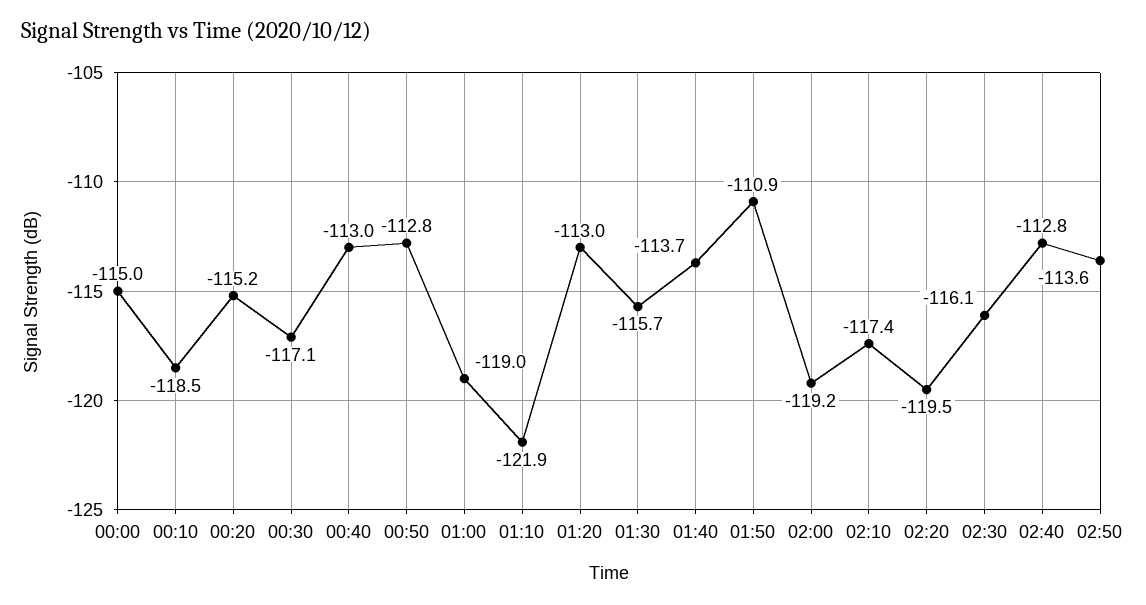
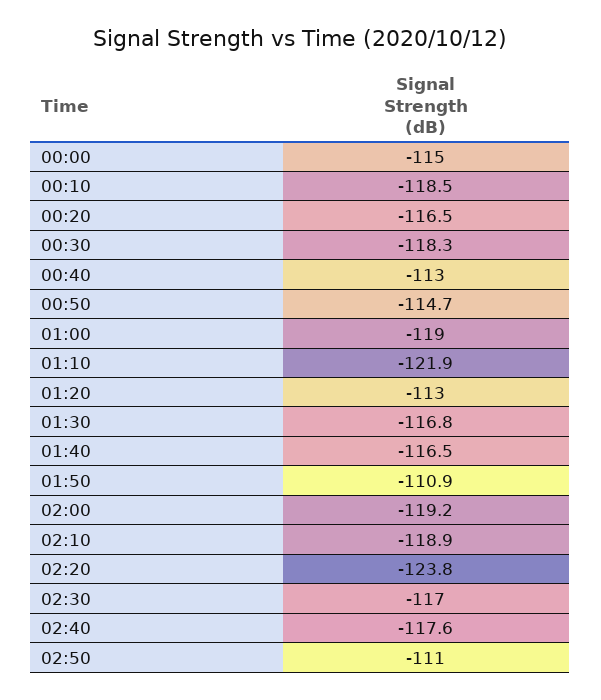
  {
    "00:00": -115,
    "00:10": -118.5,
-   "00:20": -115.2,
+   "00:20": -116.5,
-   "00:30": -117.1,
+   "00:30": -118.3,
    "00:40": -113,
-   "00:50": -112.8,
+   "00:50": -114.7,
    "01:00": -119,
    "01:10": -121.9,
    "01:20": -113,
-   "01:30": -115.7,
+   "01:30": -116.8,
-   "01:40": -113.7,
+   "01:40": -116.5,
    "01:50": -110.9,
    "02:00": -119.2,
-   "02:10": -117.4,
+   "02:10": -118.9,
-   "02:20": -119.5,
+   "02:20": -123.8,
-   "02:30": -116.1,
+   "02:30": -117,
-   "02:40": -112.8,
+   "02:40": -117.6,
-   "02:50": -113.6
+   "02:50": -111
  }

